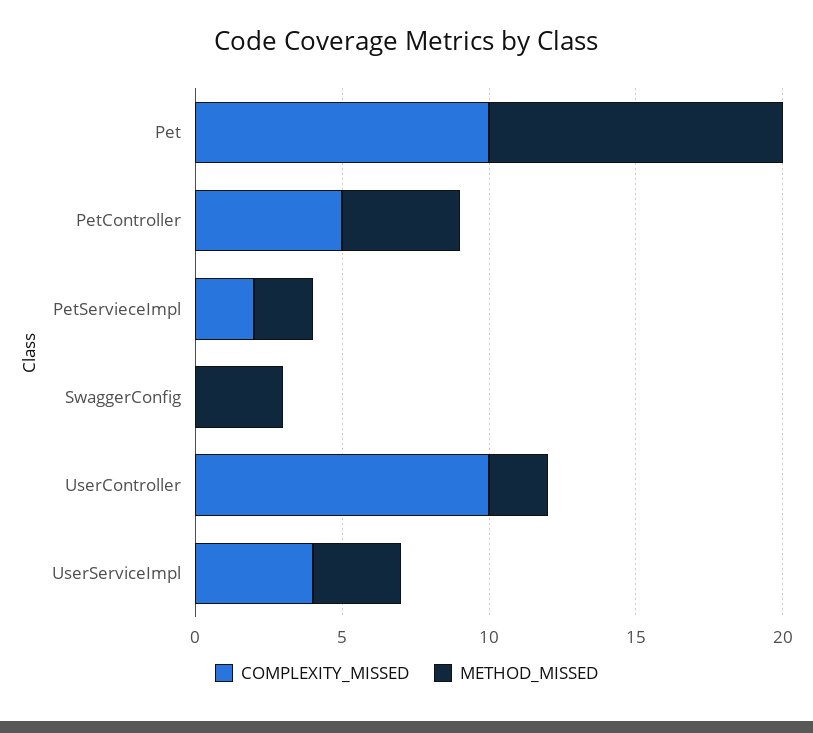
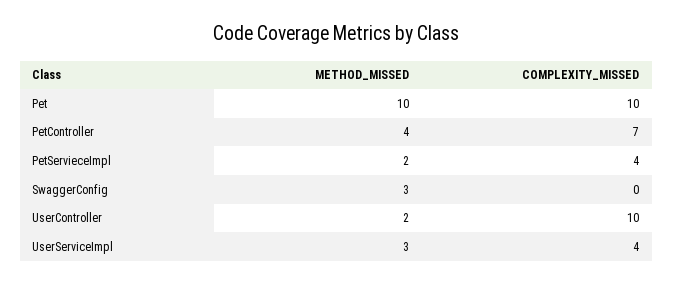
  {
    "COMPLEXITY_MISSED": {
      "Pet": 10,
-     "PetController": 5,
+     "PetController": 7,
-     "PetServieceImpl": 2,
+     "PetServieceImpl": 4,
      "SwaggerConfig": 0,
      "UserController": 10,
      "UserServiceImpl": 4
    },
    "METHOD_MISSED": {
      "Pet": 10,
      "PetController": 4,
      "PetServieceImpl": 2,
      "SwaggerConfig": 3,
      "UserController": 2,
      "UserServiceImpl": 3
    }
  }

